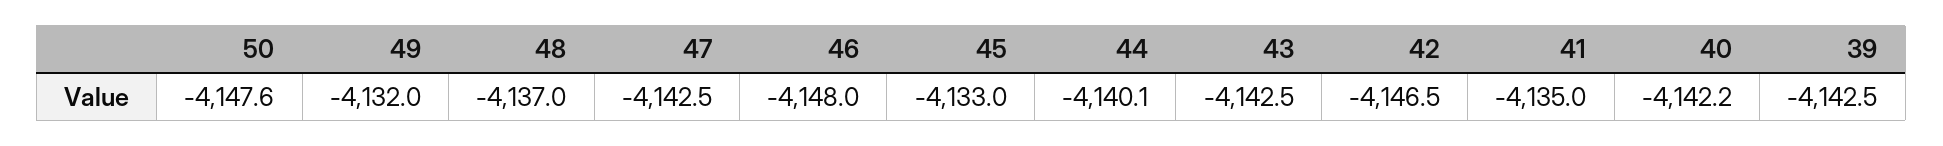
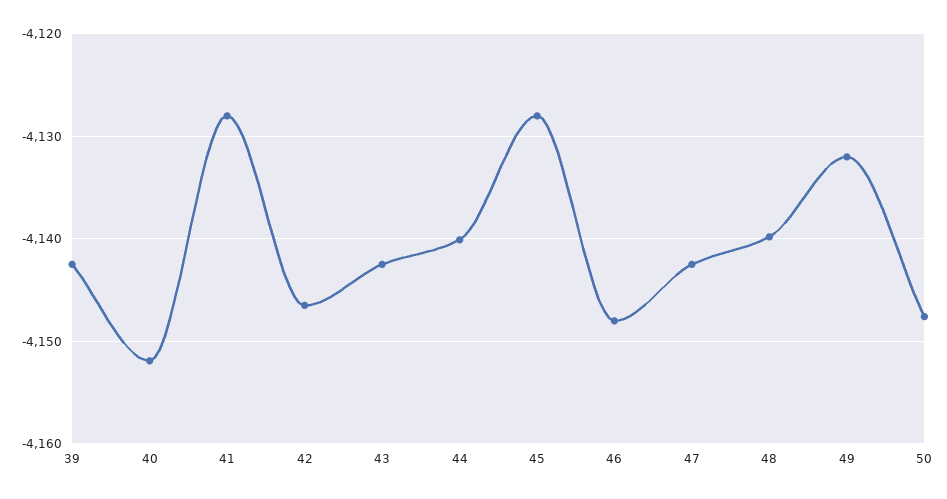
  {
    "50": -4147.6,
    "49": -4132,
-   "48": -4137,
+   "48": -4140,
    "47": -4142.5,
    "46": -4148,
-   "45": -4133,
+   "45": -4128,
    "44": -4140.1,
    "43": -4142.5,
    "42": -4146.5,
-   "41": -4135,
+   "41": -4128,
-   "40": -4142.2,
+   "40": -4152,
    "39": -4142.5
  }

